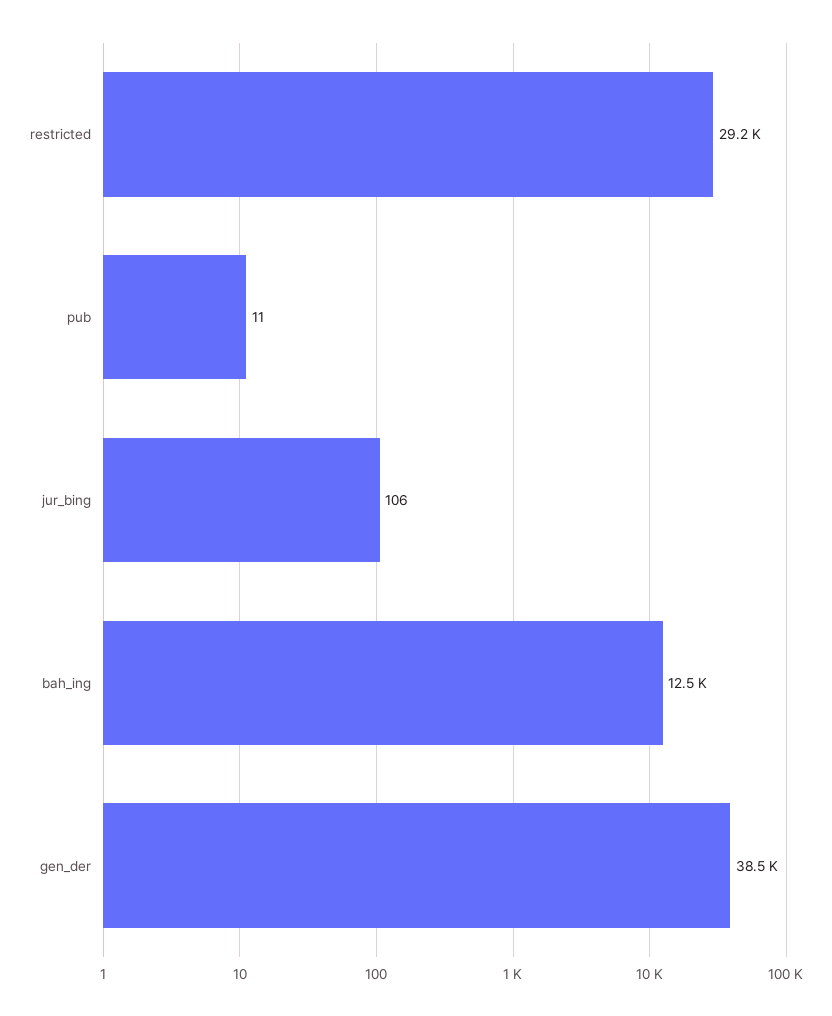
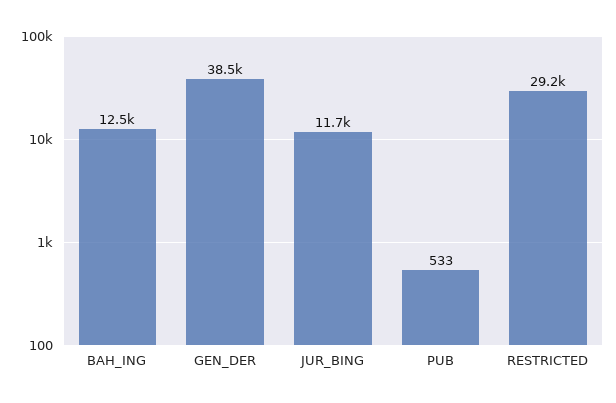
  {
    "restricted": 29200,
-   "pub": 11,
+   "pub": 533,
-   "jur_bing": 106,
+   "jur_bing": 11700,
    "bah_ing": 12500,
    "gen_der": 38500
  }

